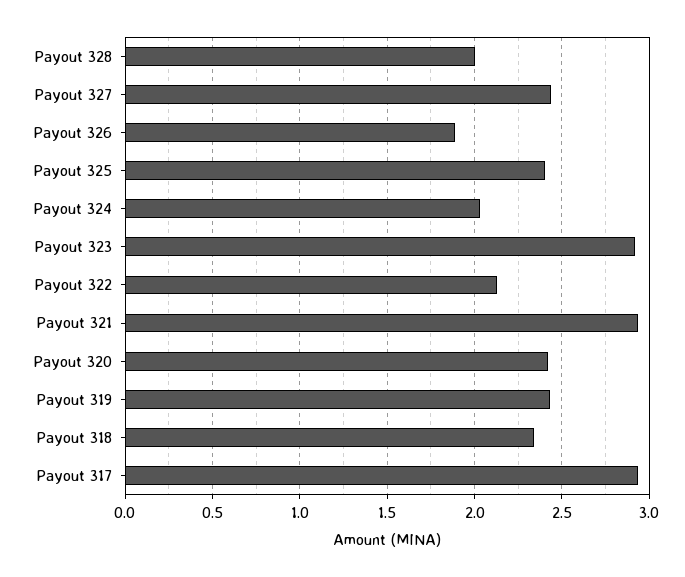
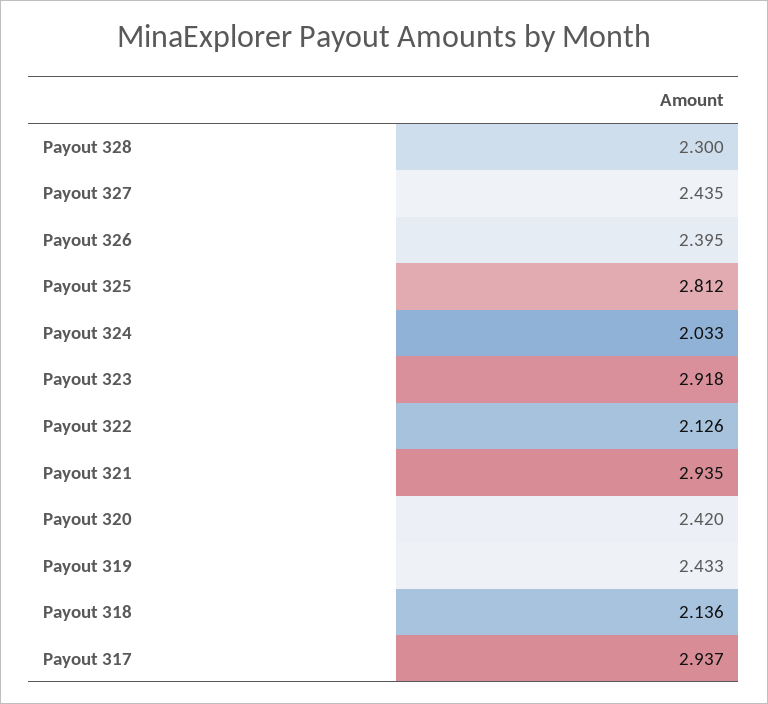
  {
-   "Payout 328": 2,
+   "Payout 328": 2.3,
    "Payout 327": 2.435,
-   "Payout 326": 1.9,
+   "Payout 326": 2.395,
-   "Payout 325": 2.4,
+   "Payout 325": 2.812,
    "Payout 324": 2.033,
    "Payout 323": 2.918,
    "Payout 322": 2.126,
    "Payout 321": 2.935,
    "Payout 320": 2.42,
    "Payout 319": 2.433,
-   "Payout 318": 2.35,
+   "Payout 318": 2.136,
    "Payout 317": 2.937
  }

